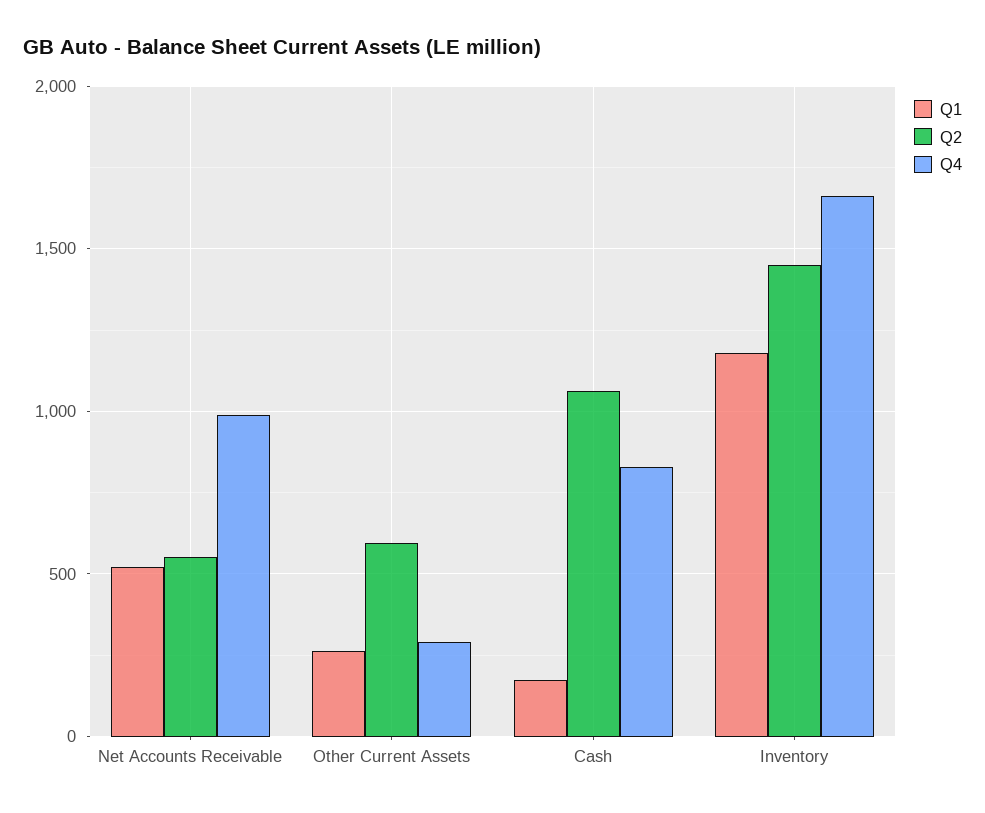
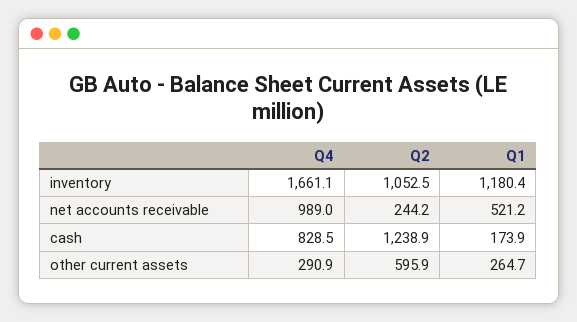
  {
    "Q1": {
      "Net Accounts Receivable": 521.2,
      "Other Current Assets": 264.7,
      "Cash": 173.9,
      "Inventory": 1180.4
    },
    "Q2": {
-     "Net Accounts Receivable": 550,
+     "Net Accounts Receivable": 244.2,
      "Other Current Assets": 595.9,
-     "Cash": 1050,
+     "Cash": 1238.9,
-     "Inventory": 1450
+     "Inventory": 1052.5
    },
    "Q4": {
      "Net Accounts Receivable": 989,
      "Other Current Assets": 290.9,
      "Cash": 828.5,
      "Inventory": 1661.1
    }
  }

